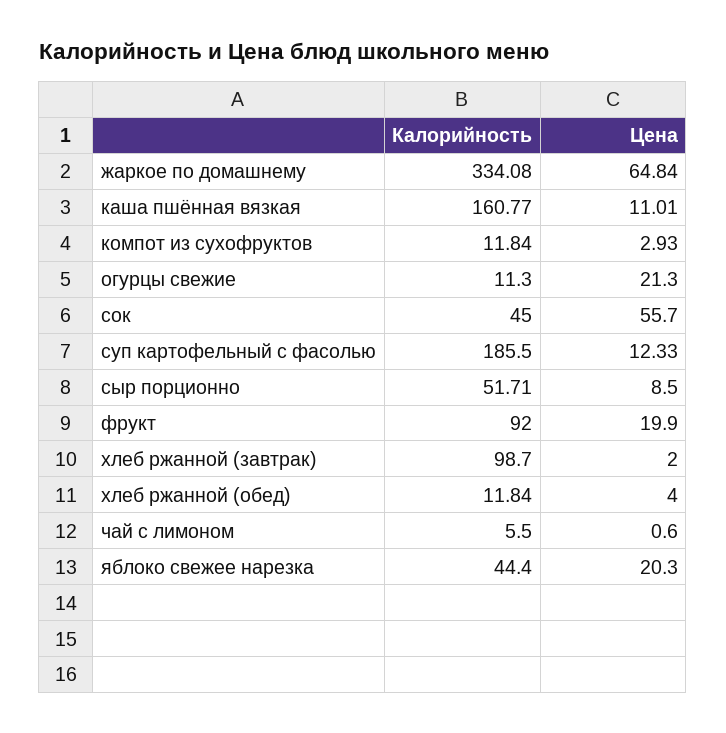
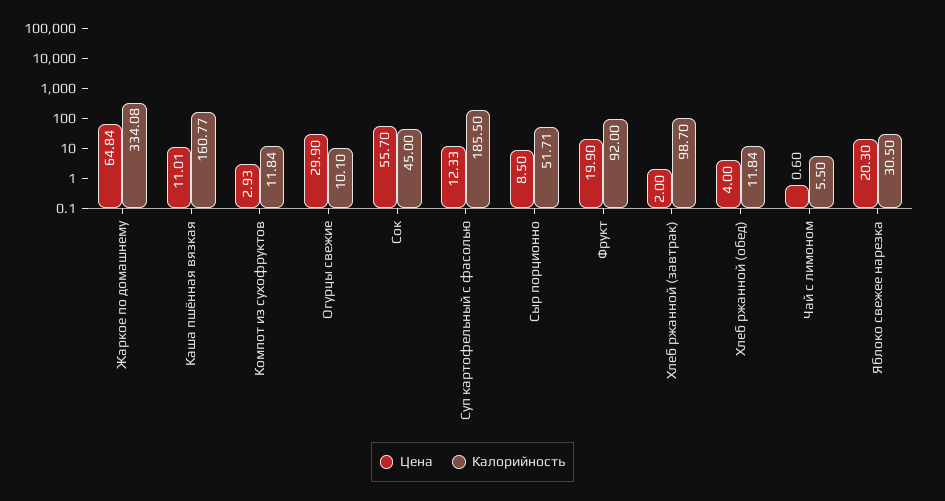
  {
    "Калорийность": {
      "жаркое по домашнему": 334.08,
      "каша пшённая вязкая": 160.77,
      "компот из сухофруктов": 11.84,
-     "огурцы свежие": 11.3,
+     "огурцы свежие": 10.1,
      "сок": 45,
      "суп картофельный с фасолью": 185.5,
      "сыр порционно": 51.71,
      "фрукт": 92,
      "хлеб ржанной (завтрак)": 98.7,
      "хлеб ржанной (обед)": 11.84,
      "чай с лимоном": 5.5,
-     "яблоко свежее нарезка": 44.4
+     "яблоко свежее нарезка": 30.5
    },
    "Цена": {
      "жаркое по домашнему": 64.84,
      "каша пшённая вязкая": 11.01,
      "компот из сухофруктов": 2.93,
-     "огурцы свежие": 21.3,
+     "огурцы свежие": 29.9,
      "сок": 55.7,
      "суп картофельный с фасолью": 12.33,
      "сыр порционно": 8.5,
      "фрукт": 19.9,
      "хлеб ржанной (завтрак)": 2,
      "хлеб ржанной (обед)": 4,
      "чай с лимоном": 0.6,
      "яблоко свежее нарезка": 20.3
    }
  }

